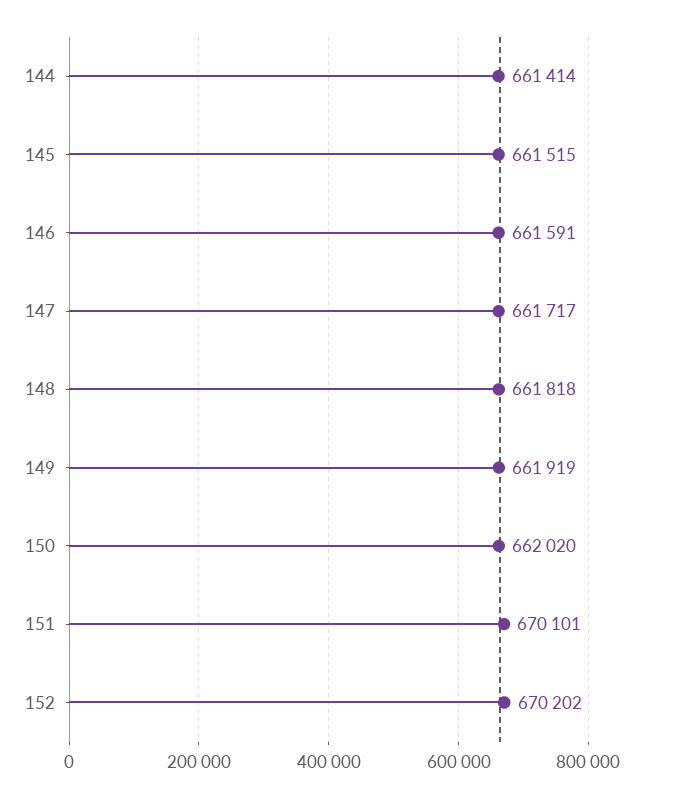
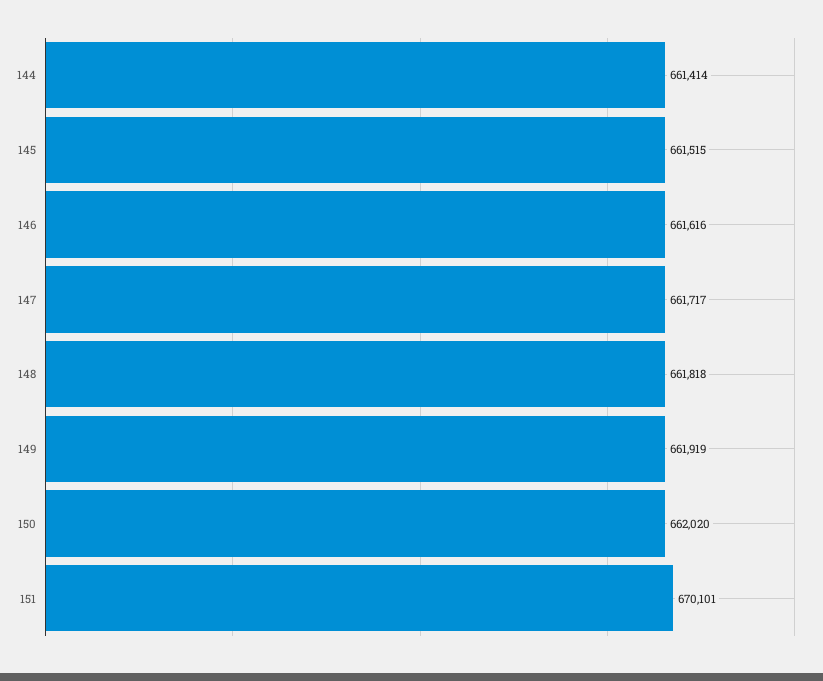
  {
    "144": 661414,
    "145": 661515,
-   "146": 661591,
+   "146": 661616,
    "147": 661717,
    "148": 661818,
    "149": 661919,
    "150": 662020,
-   "151": 670101,
+   "151": 670101
-   "152": 670202
  }

